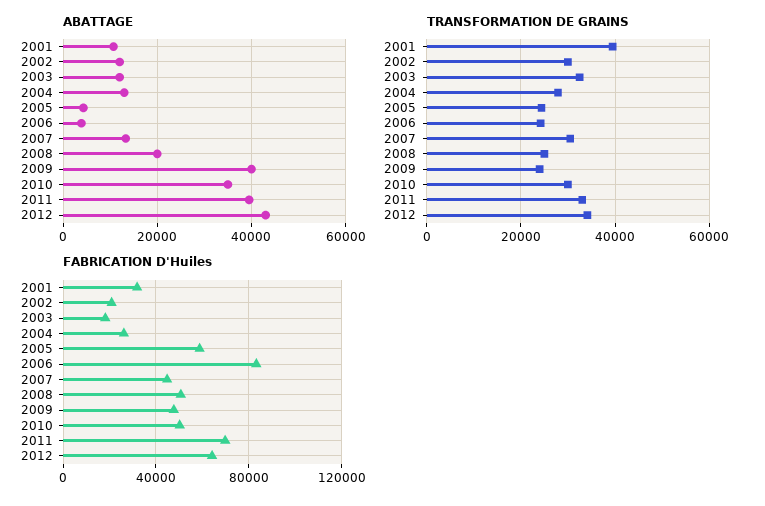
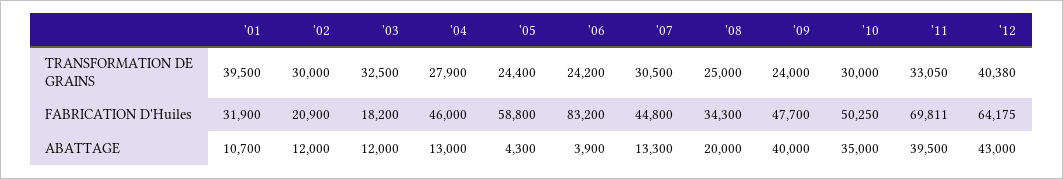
  {
    "ABATTAGE": {
      "2001": 10700,
      "2002": 12000,
      "2003": 12000,
      "2004": 13000,
      "2005": 4300,
      "2006": 3900,
      "2007": 13300,
      "2008": 20000,
      "2009": 40000,
      "2010": 35000,
      "2011": 39500,
      "2012": 43000
    },
    "TRANSFORMATION DE GRAINS": {
      "2001": 39500,
      "2002": 30000,
      "2003": 32500,
      "2004": 27900,
      "2005": 24400,
      "2006": 24200,
      "2007": 30500,
      "2008": 25000,
      "2009": 24000,
      "2010": 30000,
      "2011": 33050,
-     "2012": 34000
+     "2012": 40380
    },
    "FABRICATION D'Huiles": {
      "2001": 31900,
      "2002": 20900,
      "2003": 18200,
-     "2004": 25000,
+     "2004": 46000,
      "2005": 58800,
      "2006": 83200,
      "2007": 44800,
-     "2008": 50000,
+     "2008": 34300,
      "2009": 47700,
      "2010": 50250,
      "2011": 69811,
      "2012": 64175
    }
  }

